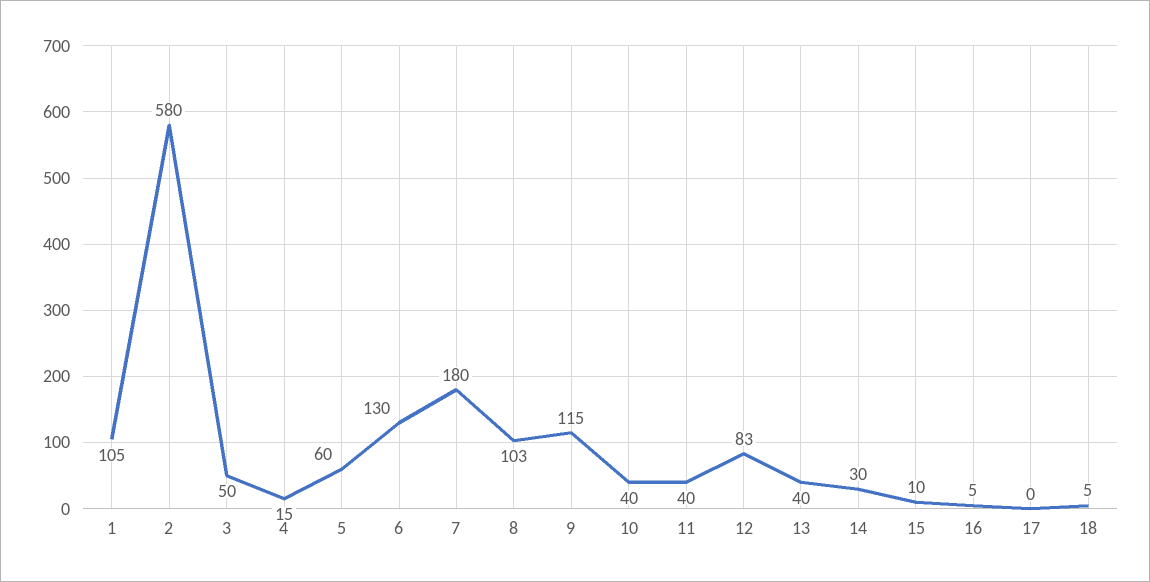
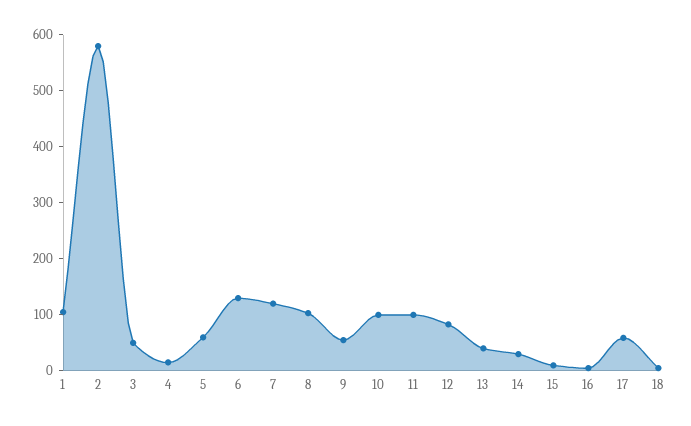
  {
    "1": 105,
    "2": 580,
    "3": 50,
    "4": 15,
    "5": 60,
    "6": 130,
-   "7": 180,
+   "7": 120,
    "8": 103,
-   "9": 115,
+   "9": 60,
-   "10": 40,
+   "10": 100,
-   "11": 40,
+   "11": 100,
    "12": 83,
    "13": 40,
    "14": 30,
    "15": 10,
    "16": 5,
-   "17": 0,
+   "17": 60,
    "18": 5
  }

